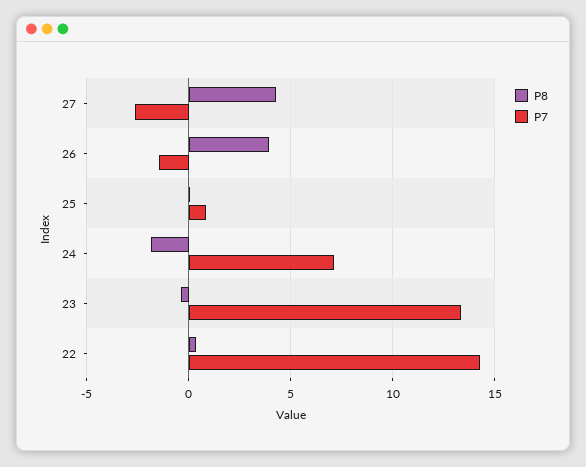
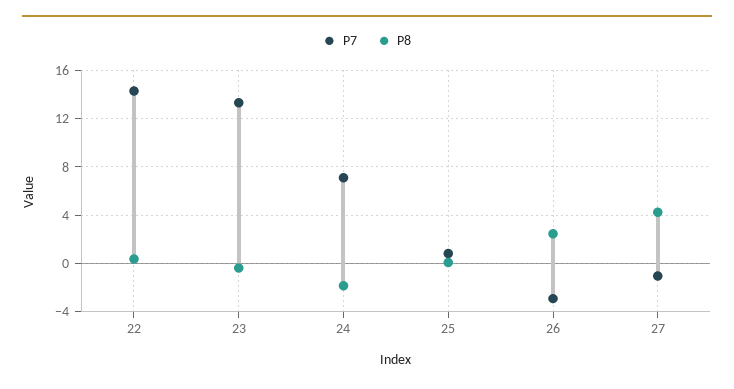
  {
    "P8": {
      "27": 4,
-     "26": 4,
+     "26": 2.5,
      "25": 0,
      "24": -2,
      "23": -0.5,
      "22": 0.5
    },
    "P7": {
-     "27": -2.5,
+     "27": -1,
-     "26": -1.5,
+     "26": -3,
      "25": 1,
      "24": 7,
      "23": 13.5,
      "22": 14.5
    }
  }

